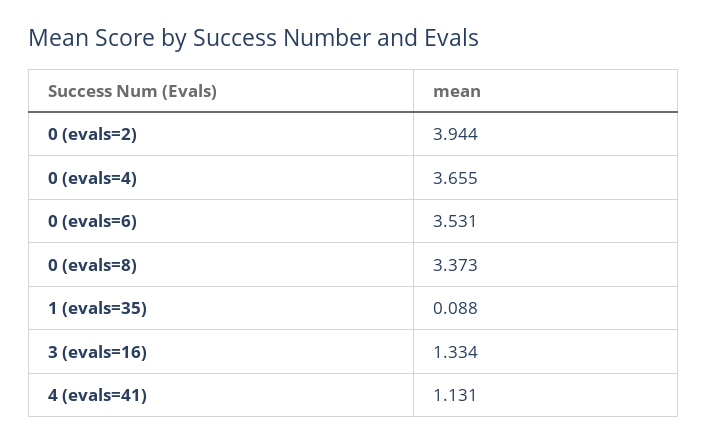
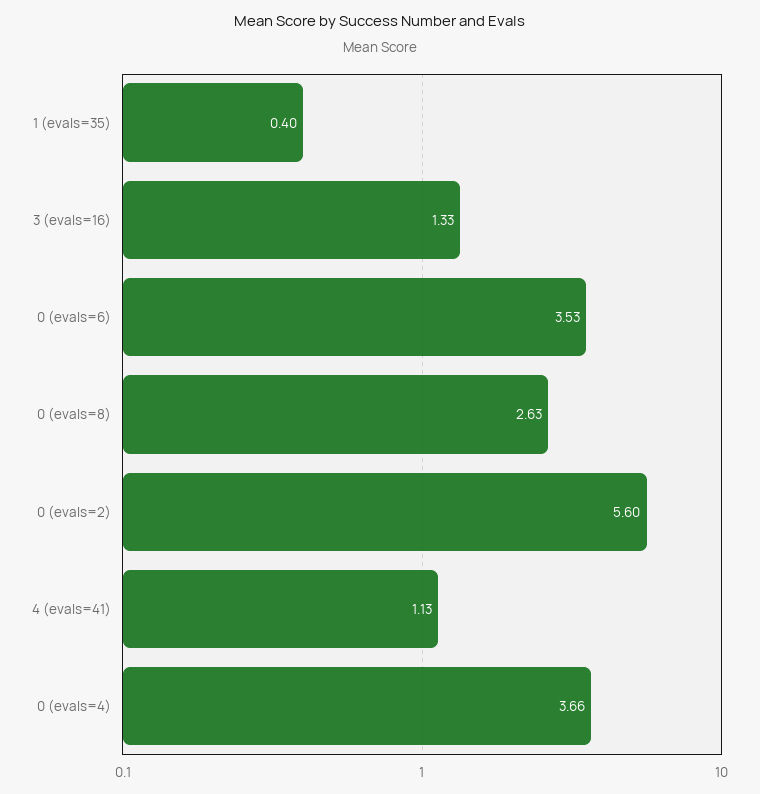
  {
-   "0 (evals=2)": 3.944,
+   "0 (evals=2)": 5.6,
    "0 (evals=4)": 3.655,
    "0 (evals=6)": 3.531,
-   "0 (evals=8)": 3.373,
+   "0 (evals=8)": 2.63,
-   "1 (evals=35)": 0.088,
+   "1 (evals=35)": 0.4,
    "3 (evals=16)": 1.334,
    "4 (evals=41)": 1.131
  }

